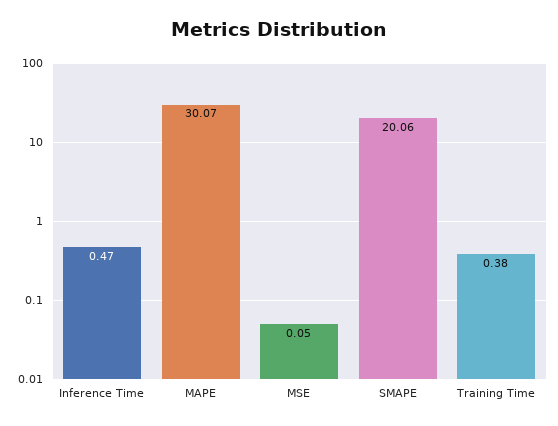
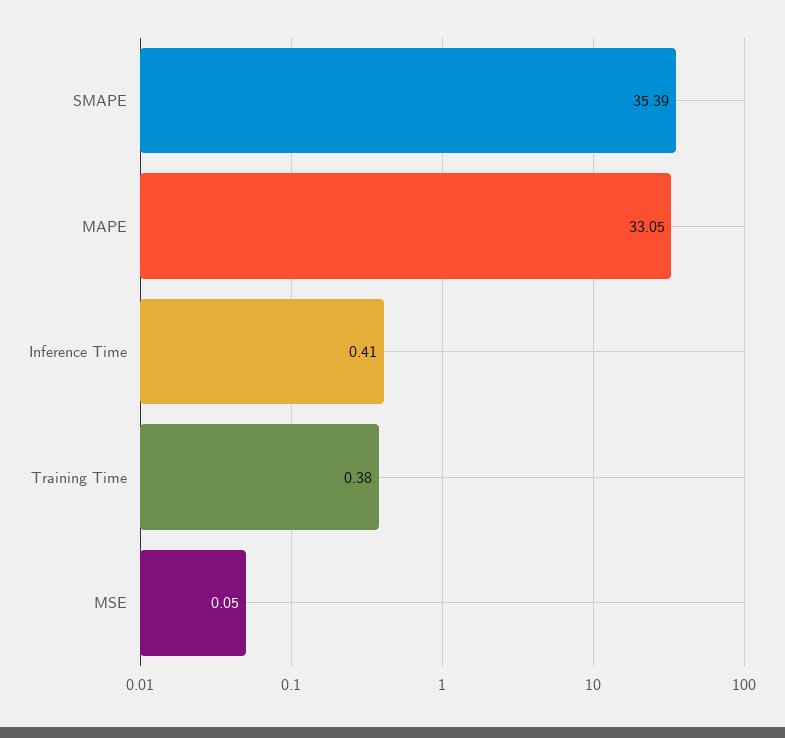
  {
-   "Inference Time": 0.47,
+   "Inference Time": 0.41,
-   "MAPE": 30.07,
+   "MAPE": 33.05,
    "MSE": 0.05,
-   "SMAPE": 20.06,
+   "SMAPE": 35.39,
    "Training Time": 0.38
  }

